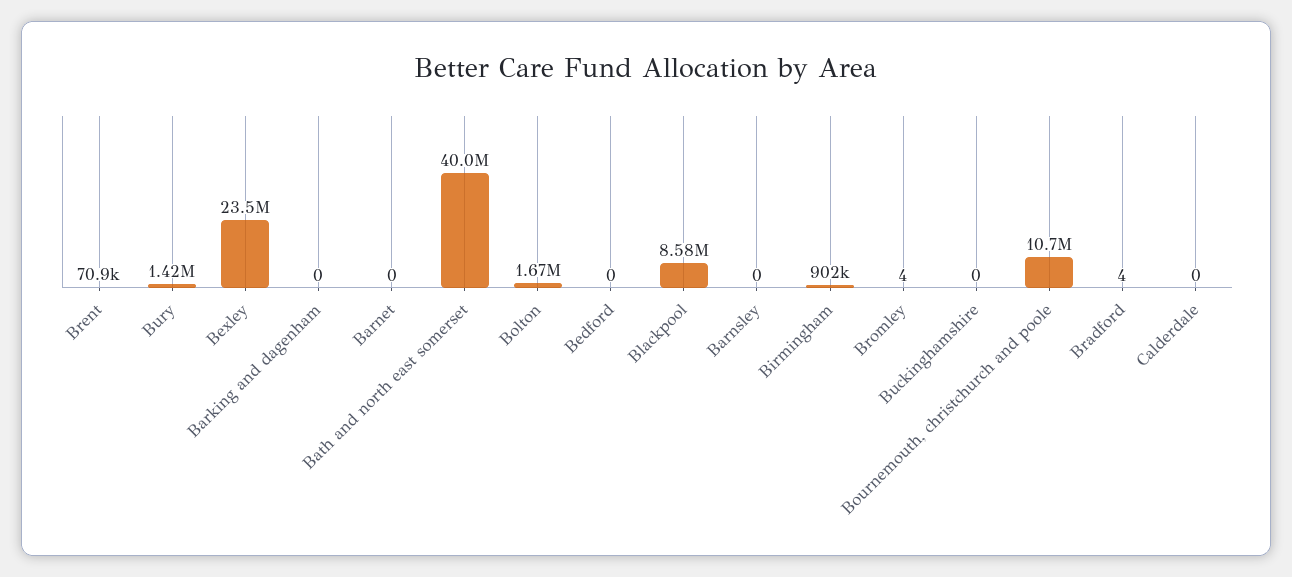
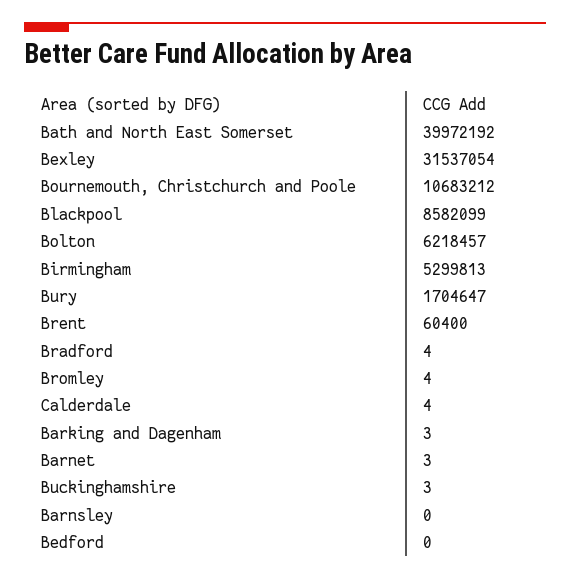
  {
-   "Brent": 70900,
+   "Brent": 60400,
-   "Bury": 1420000,
+   "Bury": 1704647,
-   "Bexley": 23500000,
+   "Bexley": 31537054,
-   "Barking and dagenham": 0,
+   "Barking and dagenham": 3,
-   "Barnet": 0,
+   "Barnet": 3,
    "Bath and north east somerset": 39972192,
-   "Bolton": 1670000,
+   "Bolton": 6218457,
    "Bedford": 0,
    "Blackpool": 8582099,
    "Barnsley": 0,
-   "Birmingham": 902000,
+   "Birmingham": 5299813,
    "Bromley": 4,
-   "Buckinghamshire": 0,
+   "Buckinghamshire": 3,
    "Bournemouth, christchurch and poole": 10683212,
    "Bradford": 4,
-   "Calderdale": 0
+   "Calderdale": 4
  }

